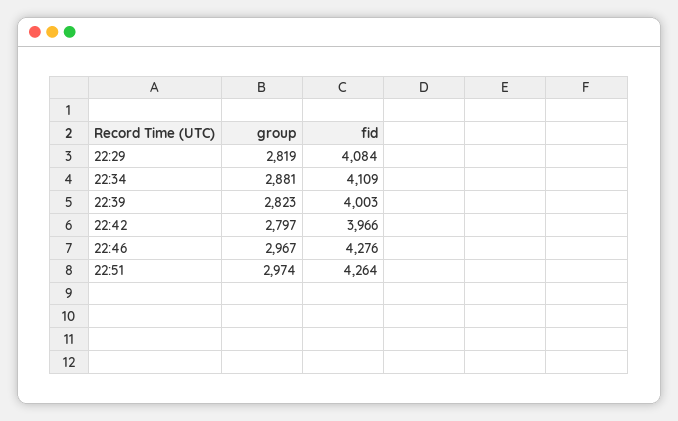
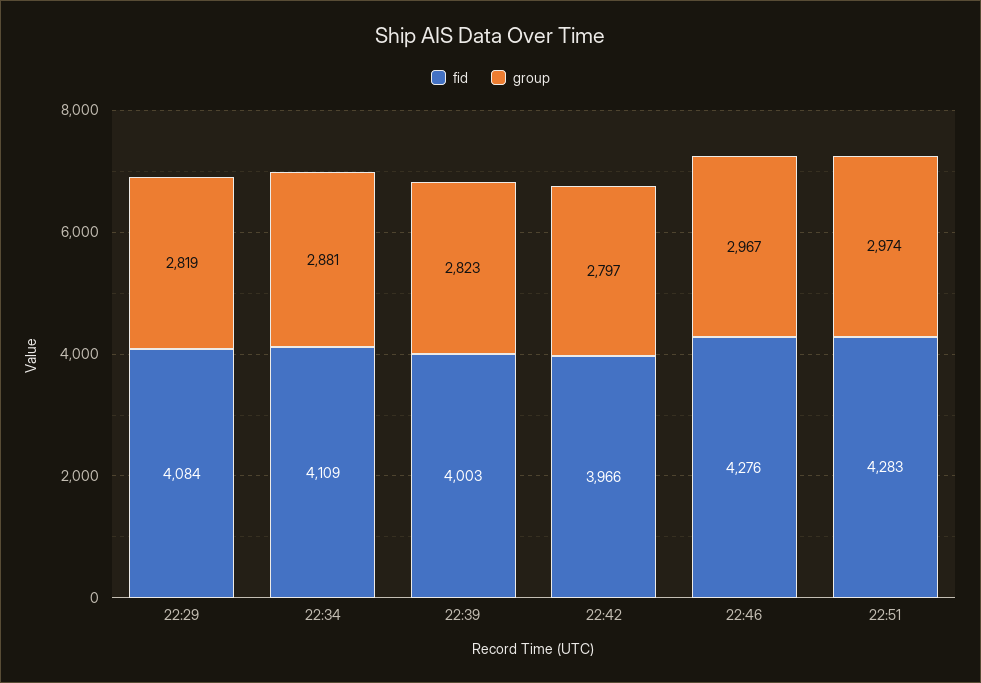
  {
    "group": {
      "22:29": 2819,
      "22:34": 2881,
      "22:39": 2823,
      "22:42": 2797,
      "22:46": 2967,
      "22:51": 2974
    },
    "fid": {
      "22:29": 4084,
      "22:34": 4109,
      "22:39": 4003,
      "22:42": 3966,
      "22:46": 4276,
-     "22:51": 4264
+     "22:51": 4283
    }
  }

